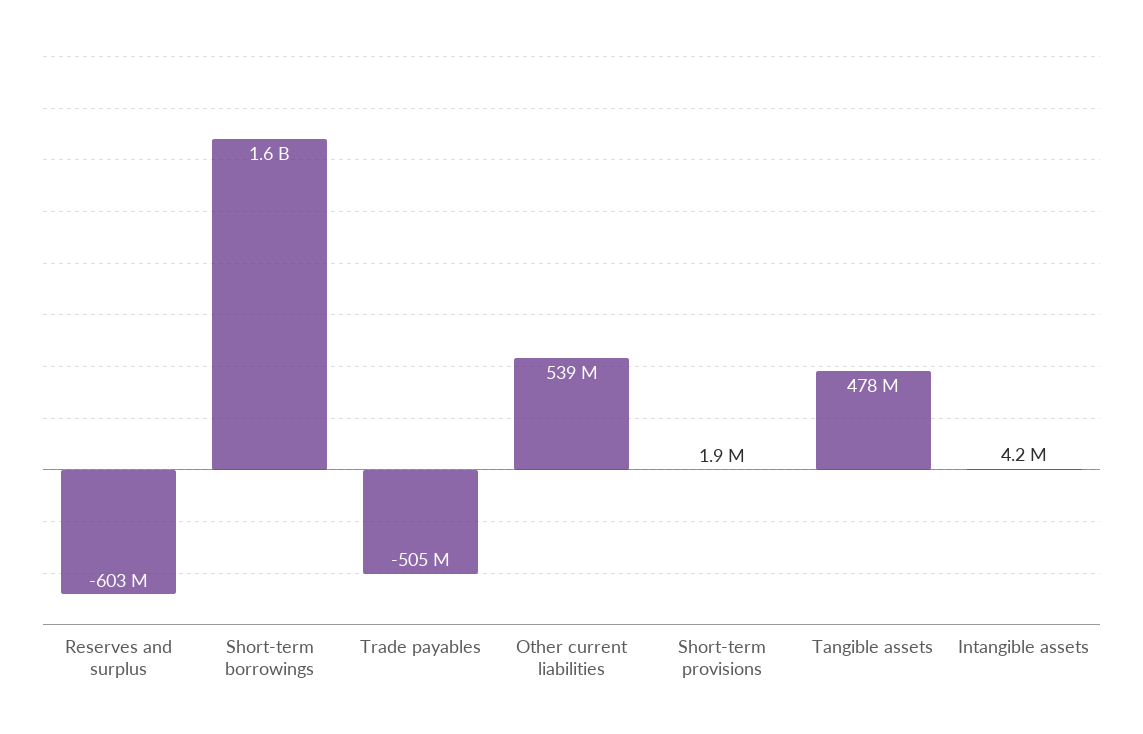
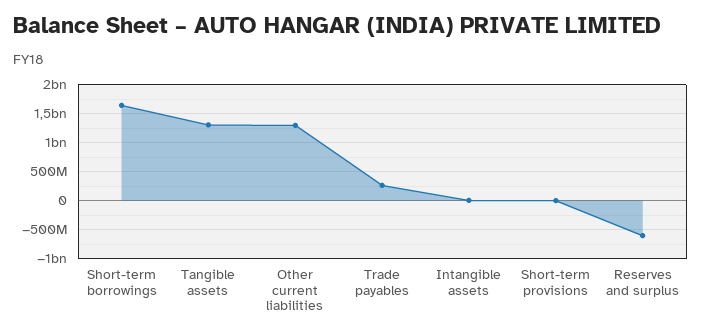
  {
    "Reserves and surplus": -603000000,
    "Short-term borrowings": 1600000000,
-   "Trade payables": -505000000,
+   "Trade payables": 250000000,
-   "Other current liabilities": 539000000,
+   "Other current liabilities": 1250000000,
    "Short-term provisions": 1900000,
-   "Tangible assets": 478000000,
+   "Tangible assets": 1250000000,
    "Intangible assets": 4200000
  }

